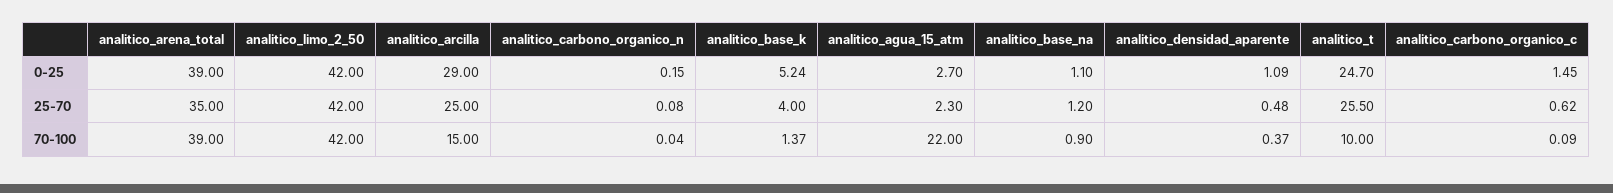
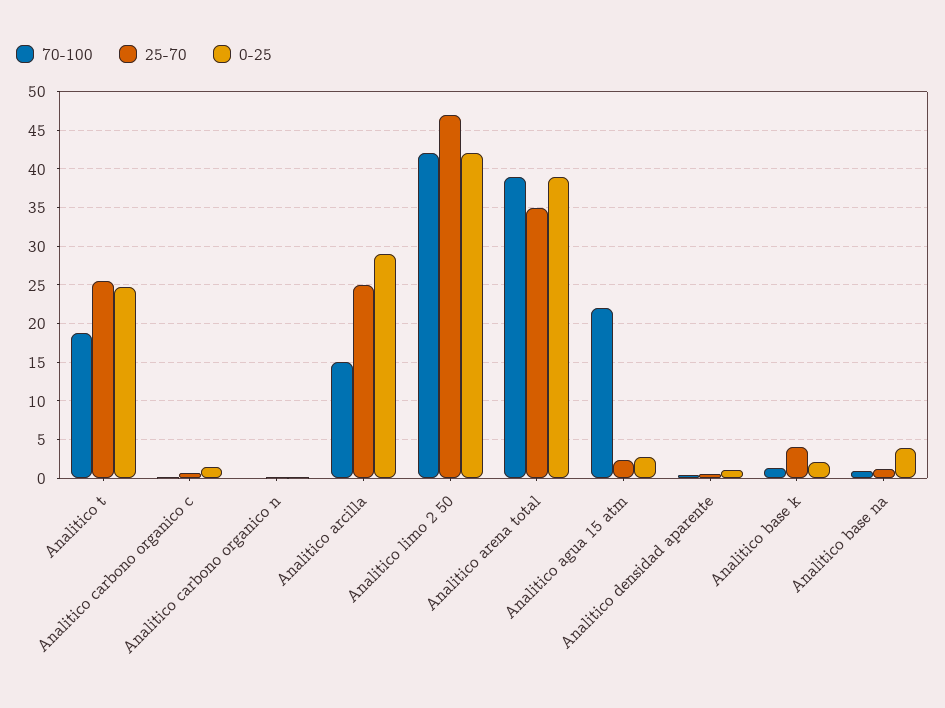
  {
    "0-25": {
      "analitico_arena_total": 39,
      "analitico_limo_2_50": 42,
      "analitico_arcilla": 29,
      "analitico_carbono_organico_n": 0.15,
-     "analitico_base_k": 5.24,
+     "analitico_base_k": 2,
      "analitico_agua_15_atm": 2.7,
-     "analitico_base_na": 1.1,
+     "analitico_base_na": 4,
      "analitico_densidad_aparente": 1.09,
      "analitico_t": 24.7,
      "analitico_carbono_organico_c": 1.45
    },
    "25-70": {
      "analitico_arena_total": 35,
-     "analitico_limo_2_50": 42,
+     "analitico_limo_2_50": 47,
      "analitico_arcilla": 25,
      "analitico_carbono_organico_n": 0.08,
      "analitico_base_k": 4,
      "analitico_agua_15_atm": 2.3,
      "analitico_base_na": 1.2,
      "analitico_densidad_aparente": 0.48,
      "analitico_t": 25.5,
      "analitico_carbono_organico_c": 0.62
    },
    "70-100": {
      "analitico_arena_total": 39,
      "analitico_limo_2_50": 42,
      "analitico_arcilla": 15,
      "analitico_carbono_organico_n": 0.04,
      "analitico_base_k": 1.37,
      "analitico_agua_15_atm": 22,
      "analitico_base_na": 0.9,
      "analitico_densidad_aparente": 0.37,
-     "analitico_t": 10,
+     "analitico_t": 19,
      "analitico_carbono_organico_c": 0.09
    }
  }

